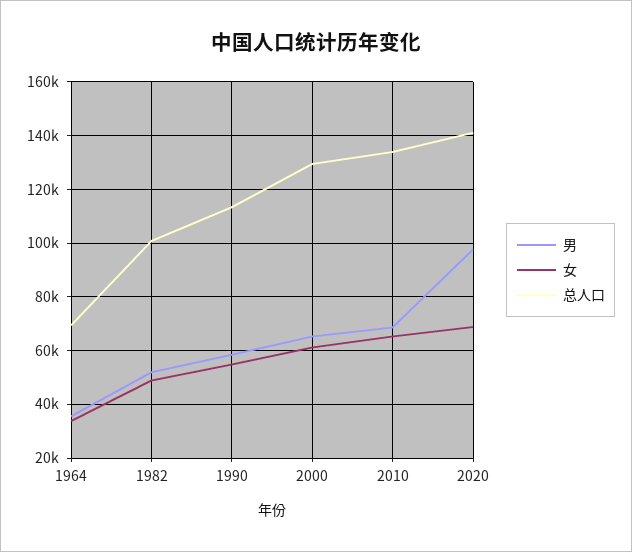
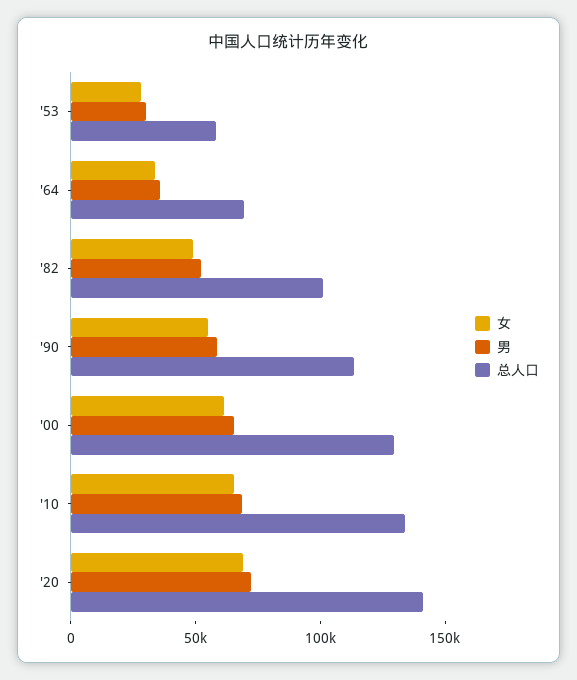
  {
    "男": {
      "1964": 35000,
      "1982": 52500,
      "1990": 57500,
      "2000": 65000,
      "2010": 67500,
-     "2020": 97500
+     "2020": 70000,
+     "'53": 30000
    },
    "女": {
      "1964": 35000,
      "1982": 50000,
      "1990": 55000,
      "2000": 60000,
      "2010": 65000,
-     "2020": 70000
+     "2020": 70000,
+     "'53": 30000
    },
    "总人口": {
      "1964": 70000,
      "1982": 100000,
      "1990": 112500,
      "2000": 130000,
      "2010": 135000,
-     "2020": 140000
+     "2020": 140000,
+     "'53": 60000
    }
  }

